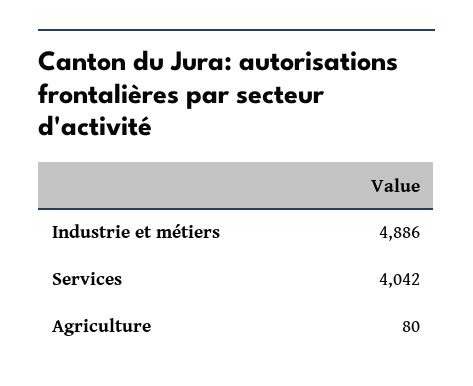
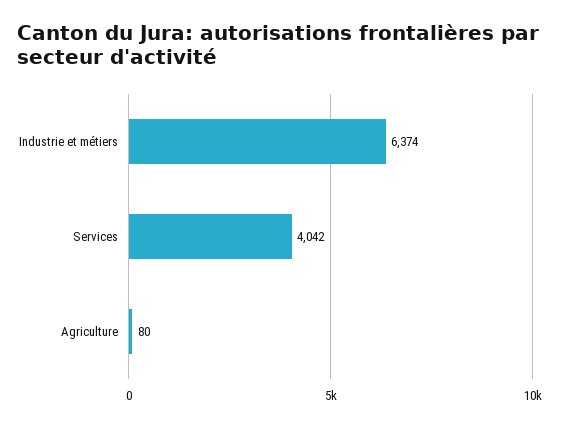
  {
-   "Industrie et métiers": 4886,
+   "Industrie et métiers": 6374,
    "Services": 4042,
    "Agriculture": 80
  }

